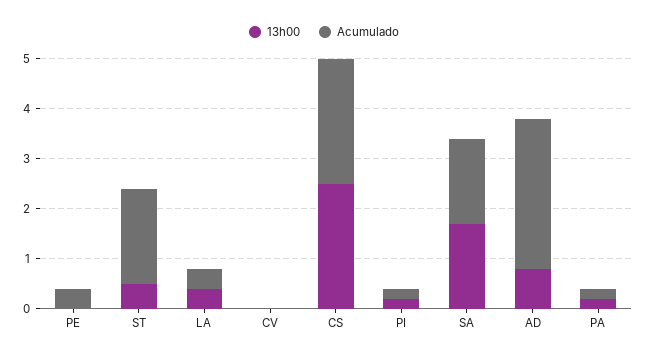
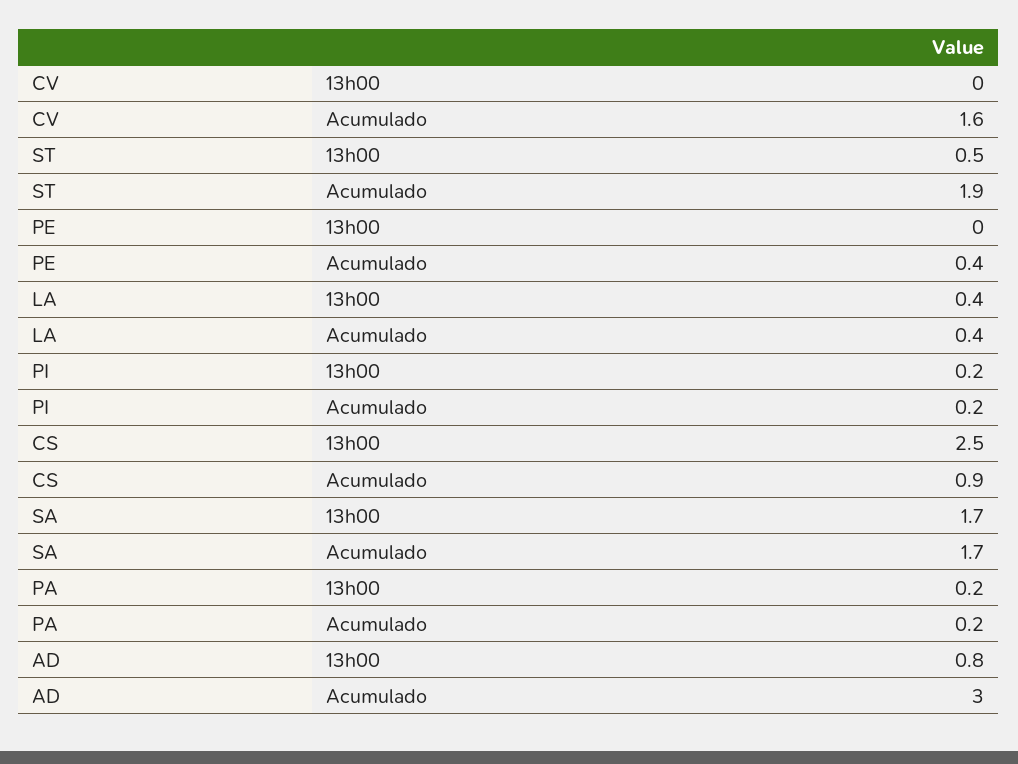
  {
    "13h00": {
      "PE": 0,
      "ST": 0.5,
      "LA": 0.4,
      "CV": 0,
      "CS": 2.5,
      "PI": 0.2,
      "SA": 1.7,
      "AD": 0.8,
      "PA": 0.2
    },
    "Acumulado": {
      "PE": 0.4,
      "ST": 1.9,
      "LA": 0.4,
-     "CV": 0,
+     "CV": 1.6,
-     "CS": 2.5,
+     "CS": 0.9,
      "PI": 0.2,
      "SA": 1.7,
      "AD": 3,
      "PA": 0.2
    }
  }

